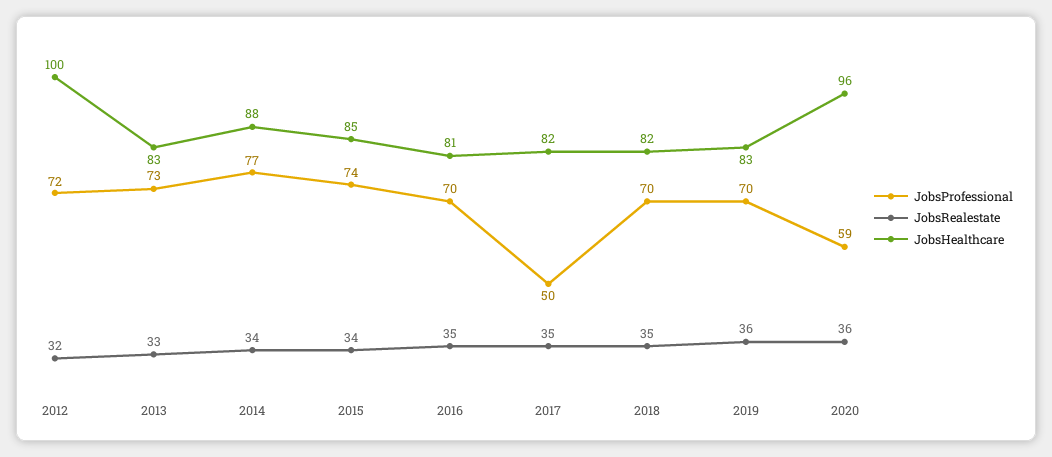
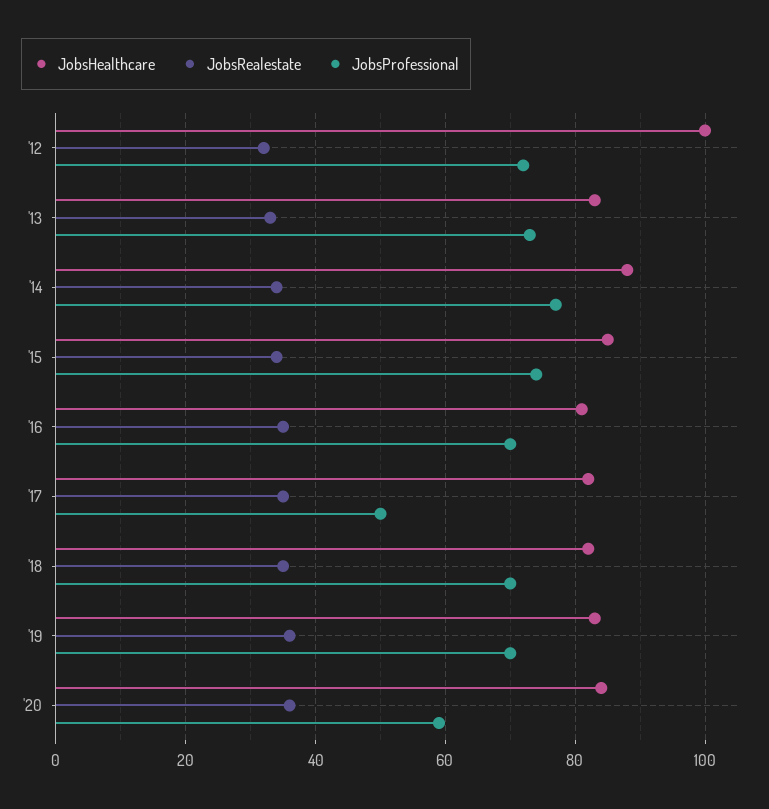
  {
    "JobsProfessional": {
      "2012": 72,
      "2013": 73,
      "2014": 77,
      "2015": 74,
      "2016": 70,
      "2017": 50,
      "2018": 70,
      "2019": 70,
      "2020": 59
    },
    "JobsRealestate": {
      "2012": 32,
      "2013": 33,
      "2014": 34,
      "2015": 34,
      "2016": 35,
      "2017": 35,
      "2018": 35,
      "2019": 36,
      "2020": 36
    },
    "JobsHealthcare": {
      "2012": 100,
      "2013": 83,
      "2014": 88,
      "2015": 85,
      "2016": 81,
      "2017": 82,
      "2018": 82,
      "2019": 83,
-     "2020": 96
+     "2020": 85
    }
  }

